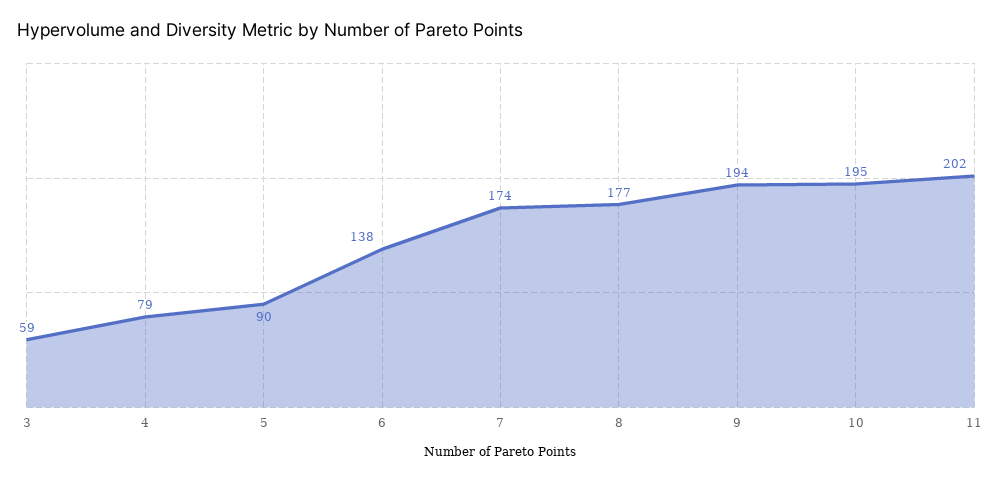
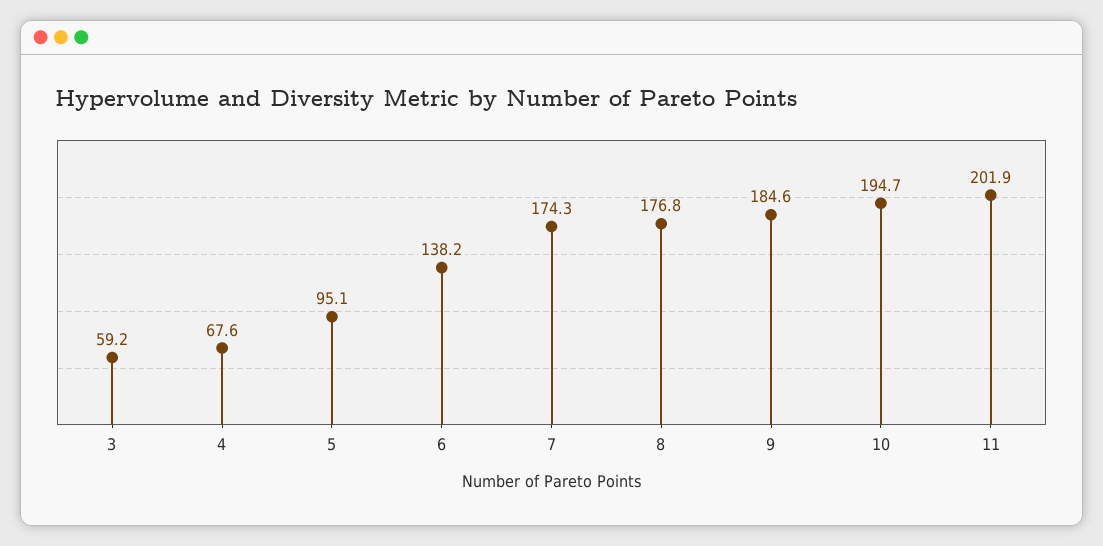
  {
    "3": 59.2,
-   "4": 79,
+   "4": 67.6,
-   "5": 90,
+   "5": 95.1,
    "6": 138.2,
    "7": 174.3,
    "8": 176.8,
-   "9": 194,
+   "9": 184.6,
    "10": 194.7,
    "11": 201.9
  }

